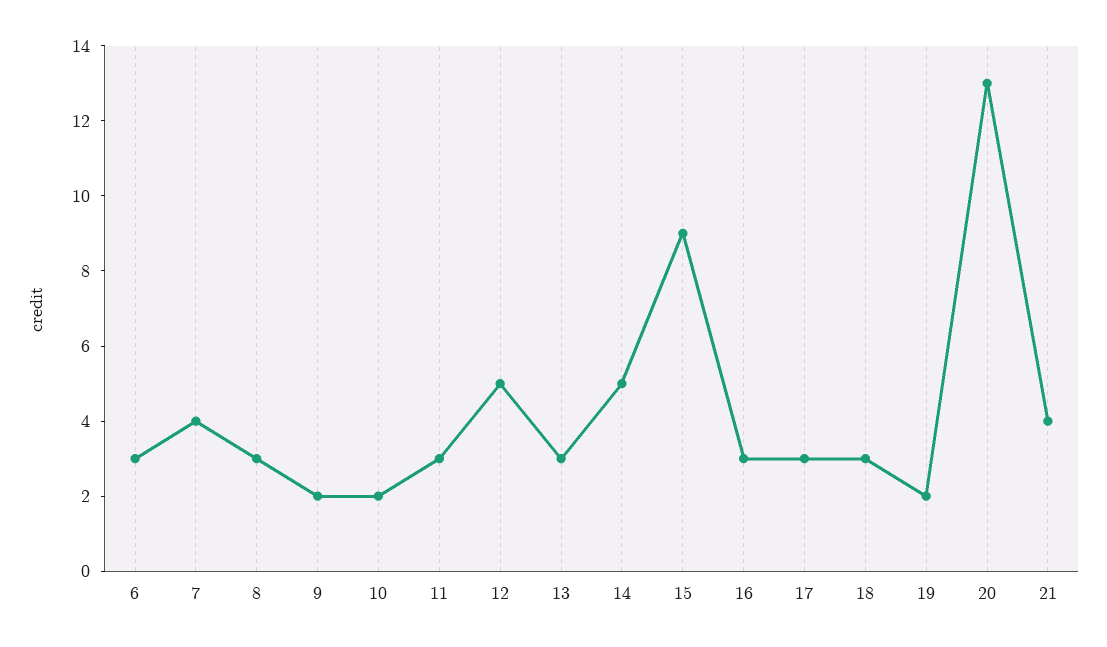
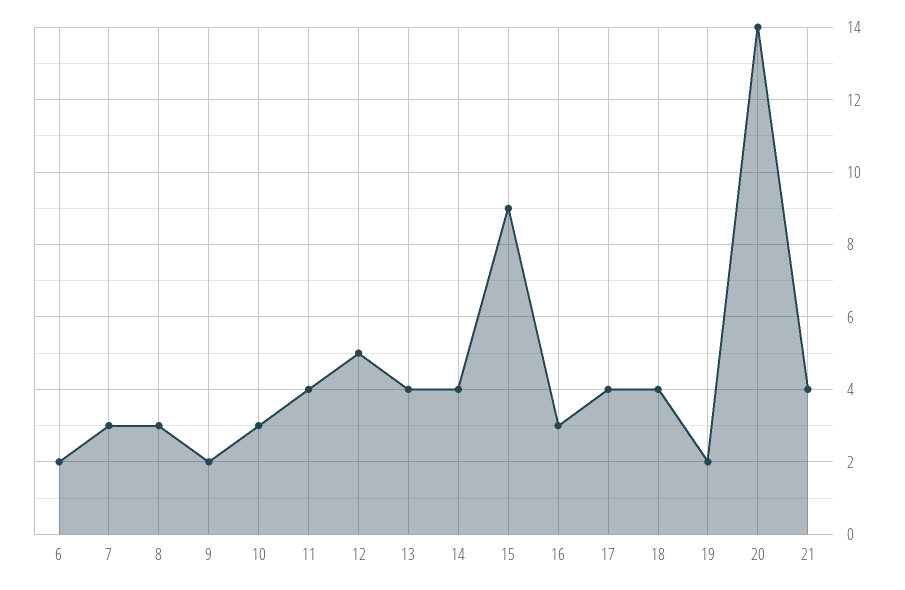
  {
-   "6": 3,
+   "6": 2,
-   "7": 4,
+   "7": 3,
    "8": 3,
    "9": 2,
-   "10": 2,
+   "10": 3,
-   "11": 3,
+   "11": 4,
    "12": 5,
-   "13": 3,
+   "13": 4,
-   "14": 5,
+   "14": 4,
    "15": 9,
    "16": 3,
-   "17": 3,
+   "17": 4,
-   "18": 3,
+   "18": 4,
    "19": 2,
-   "20": 13,
+   "20": 14,
    "21": 4
  }

